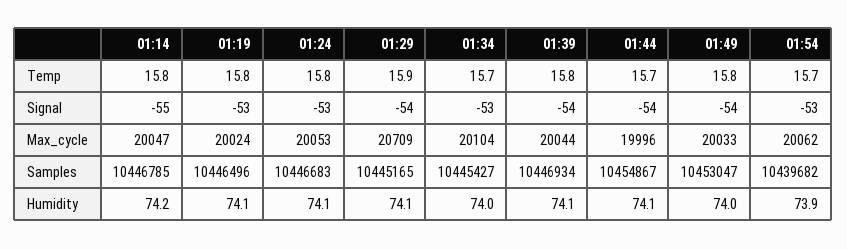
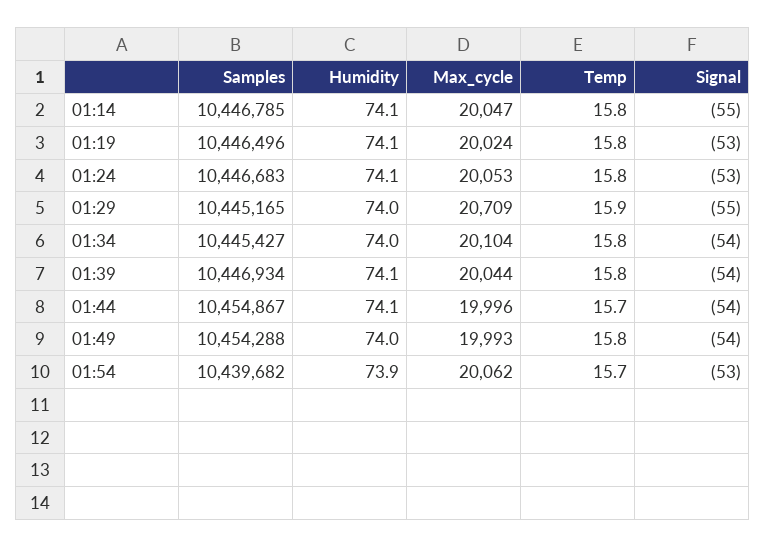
  {
    "01:14": {
      "Temp": 15.8,
      "Signal": -55,
      "Max_cycle": 20047,
      "Samples": 10446785,
-     "Humidity": 74.2
+     "Humidity": 74.1
    },
    "01:19": {
      "Temp": 15.8,
      "Signal": -53,
      "Max_cycle": 20024,
      "Samples": 10446496,
      "Humidity": 74.1
    },
    "01:24": {
      "Temp": 15.8,
      "Signal": -53,
      "Max_cycle": 20053,
      "Samples": 10446683,
      "Humidity": 74.1
    },
    "01:29": {
      "Temp": 15.9,
-     "Signal": -54,
+     "Signal": -55,
      "Max_cycle": 20709,
      "Samples": 10445165,
-     "Humidity": 74.1
+     "Humidity": 74
    },
    "01:34": {
-     "Temp": 15.7,
+     "Temp": 15.8,
-     "Signal": -53,
+     "Signal": -54,
      "Max_cycle": 20104,
      "Samples": 10445427,
      "Humidity": 74
    },
    "01:39": {
      "Temp": 15.8,
      "Signal": -54,
      "Max_cycle": 20044,
      "Samples": 10446934,
      "Humidity": 74.1
    },
    "01:44": {
      "Temp": 15.7,
      "Signal": -54,
      "Max_cycle": 19996,
      "Samples": 10454867,
      "Humidity": 74.1
    },
    "01:49": {
      "Temp": 15.8,
      "Signal": -54,
-     "Max_cycle": 20033,
+     "Max_cycle": 19993,
-     "Samples": 10453047,
+     "Samples": 10454288,
      "Humidity": 74
    },
    "01:54": {
      "Temp": 15.7,
      "Signal": -53,
      "Max_cycle": 20062,
      "Samples": 10439682,
      "Humidity": 73.9
    }
  }

